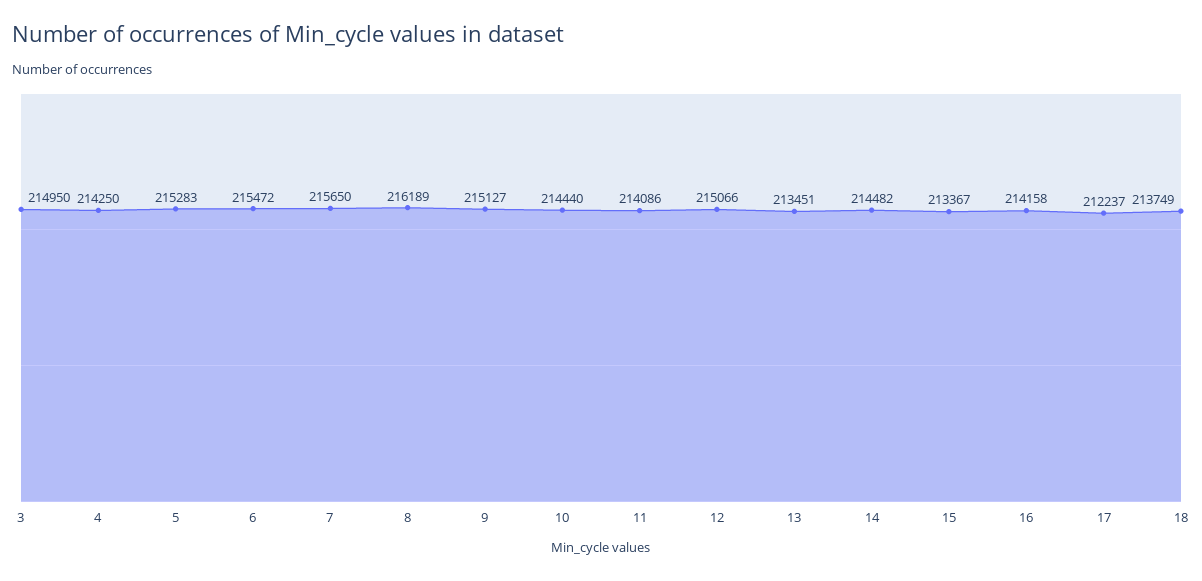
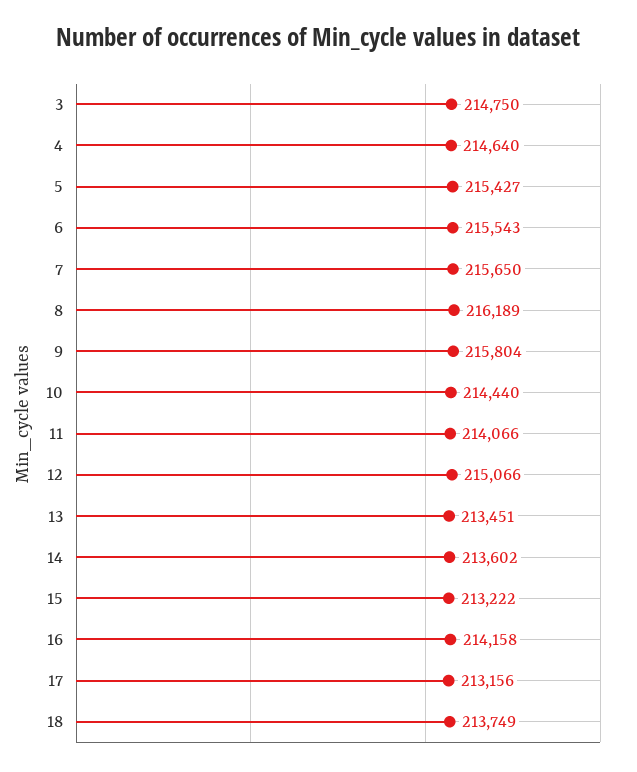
  {
-   "3": 214950,
+   "3": 214750,
-   "4": 214250,
+   "4": 214640,
-   "5": 215283,
+   "5": 215427,
-   "6": 215472,
+   "6": 215543,
    "7": 215650,
    "8": 216189,
-   "9": 215127,
+   "9": 215804,
    "10": 214440,
-   "11": 214086,
+   "11": 214066,
    "12": 215066,
    "13": 213451,
-   "14": 214482,
+   "14": 213602,
-   "15": 213367,
+   "15": 213222,
    "16": 214158,
-   "17": 212237,
+   "17": 213156,
    "18": 213749
  }

